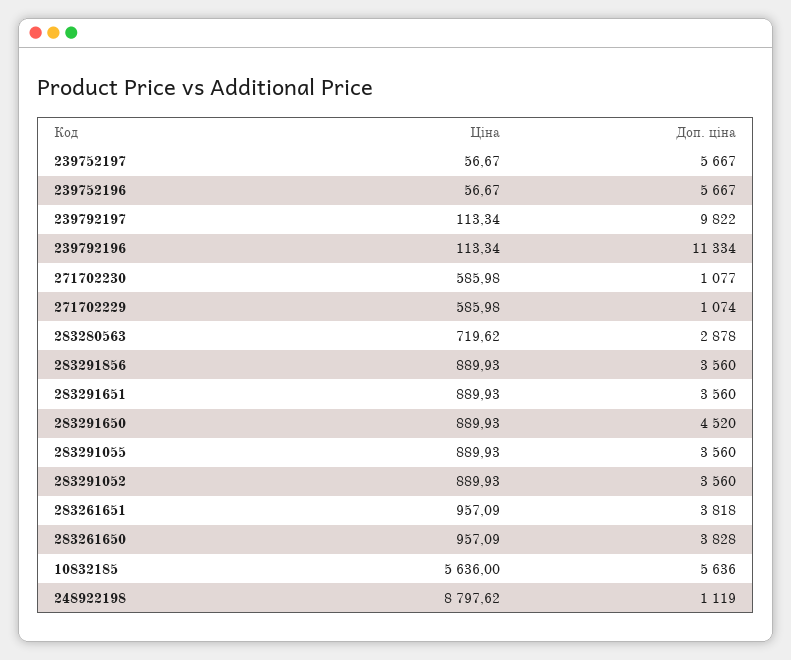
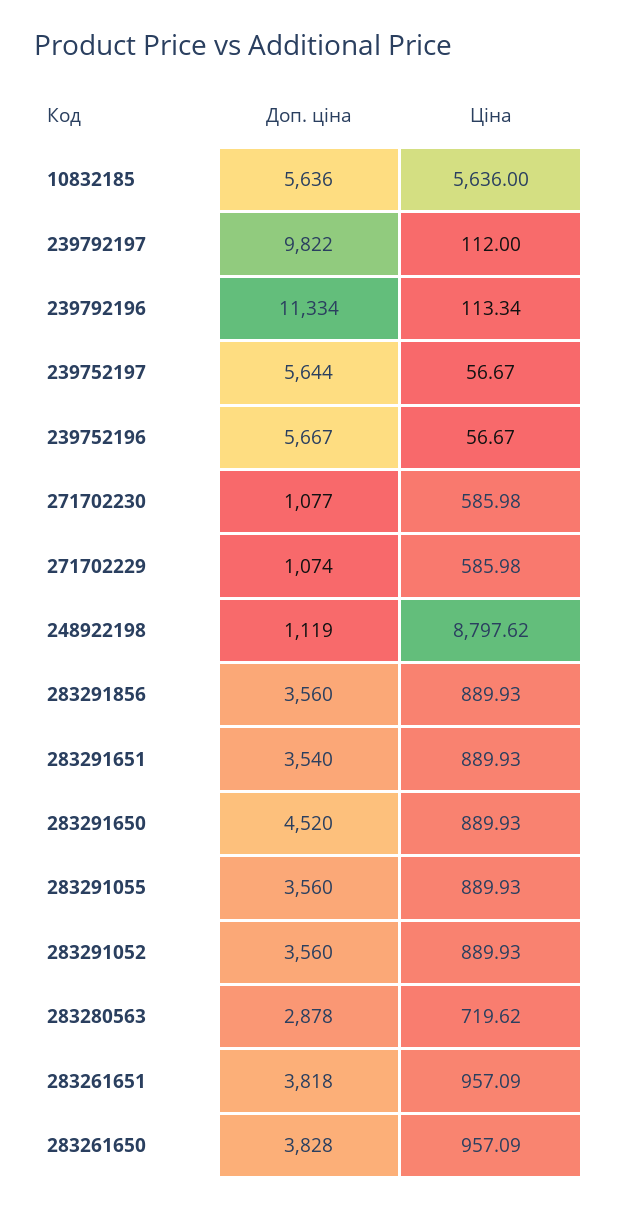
  {
    "Ціна": {
      "239752197": 56.67,
      "239752196": 56.67,
-     "239792197": 113.34,
+     "239792197": 112,
      "239792196": 113.34,
      "271702230": 585.98,
      "271702229": 585.98,
      "283280563": 719.62,
      "283291856": 889.93,
      "283291651": 889.93,
      "283291650": 889.93,
      "283291055": 889.93,
      "283291052": 889.93,
      "283261651": 957.09,
      "283261650": 957.09,
      "10832185": 5636,
      "248922198": 8797.62
    },
    "Доп. ціна": {
-     "239752197": 5667,
+     "239752197": 5644,
      "239752196": 5667,
      "239792197": 9822,
      "239792196": 11334,
      "271702230": 1077,
      "271702229": 1074,
      "283280563": 2878,
      "283291856": 3560,
-     "283291651": 3560,
+     "283291651": 3540,
      "283291650": 4520,
      "283291055": 3560,
      "283291052": 3560,
      "283261651": 3818,
      "283261650": 3828,
      "10832185": 5636,
      "248922198": 1119
    }
  }

